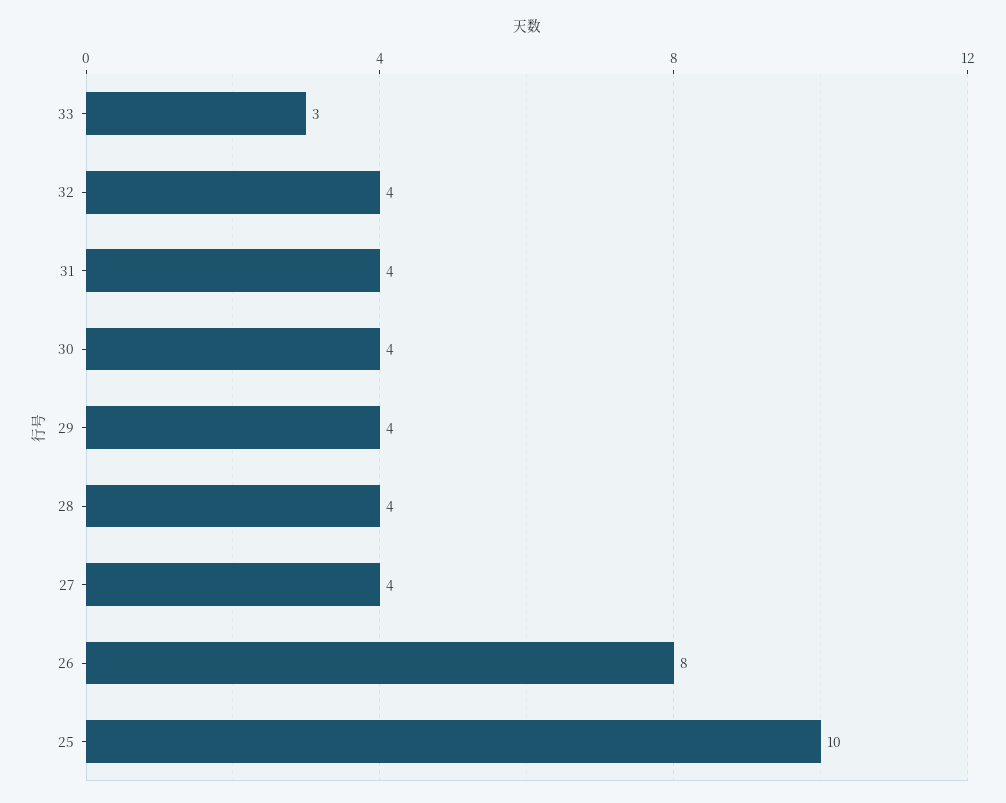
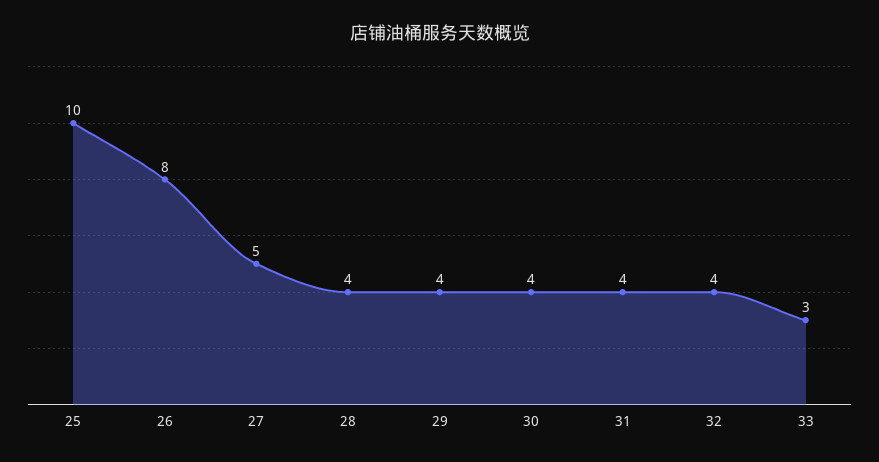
  {
    "33": 3,
    "32": 4,
    "31": 4,
    "30": 4,
    "29": 4,
    "28": 4,
-   "27": 4,
+   "27": 5,
    "26": 8,
    "25": 10
  }

